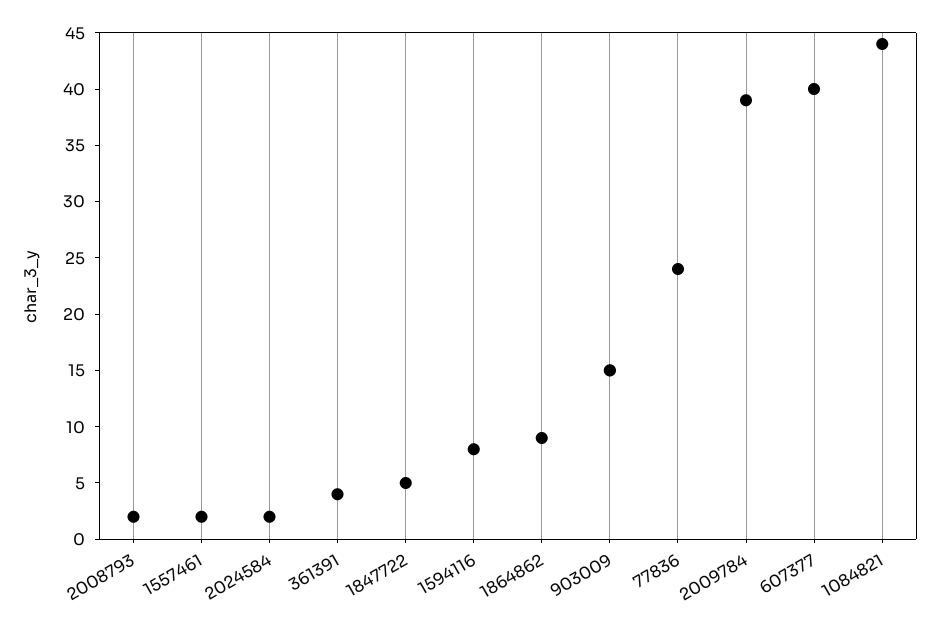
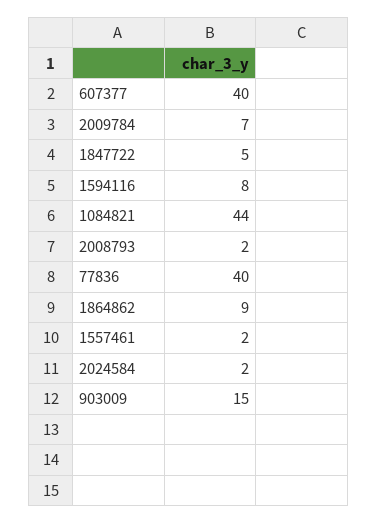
  {
    "2008793": 2,
    "1557461": 2,
    "2024584": 2,
-   "361391": 4,
    "1847722": 5,
    "1594116": 8,
    "1864862": 9,
    "903009": 15,
-   "77836": 24,
+   "77836": 40,
-   "2009784": 39,
+   "2009784": 7,
    "607377": 40,
    "1084821": 44
  }

